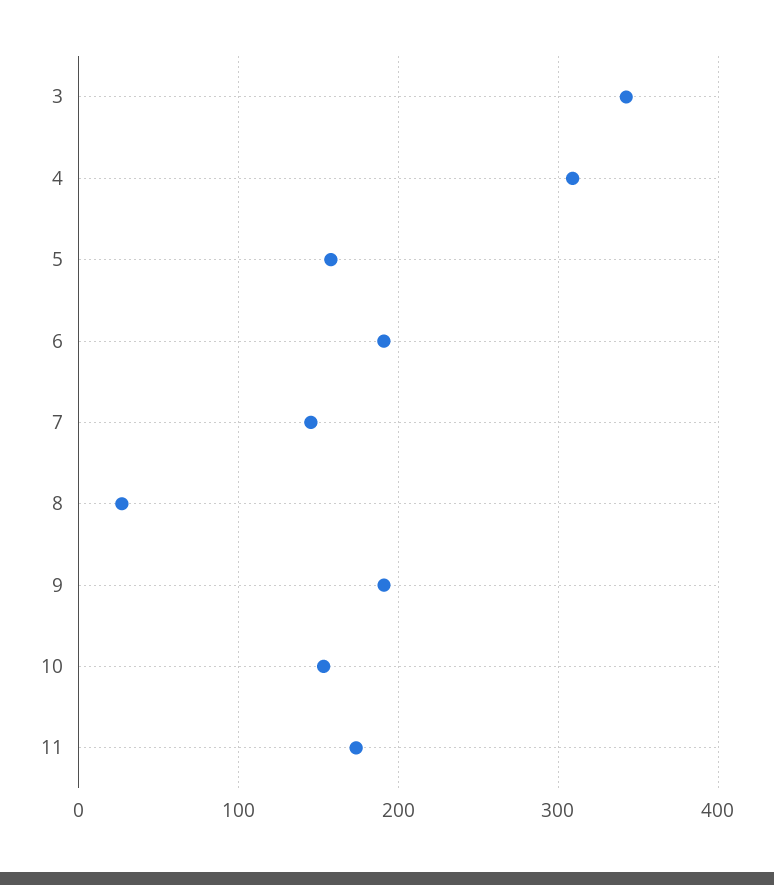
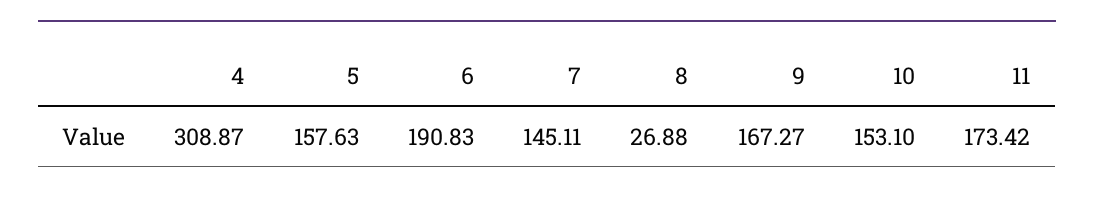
  {
-   "3": 340,
    "4": 308.87,
    "5": 157.63,
    "6": 190.83,
    "7": 145.11,
    "8": 26.88,
-   "9": 190,
+   "9": 167.27,
    "10": 153.1,
    "11": 173.42
  }

